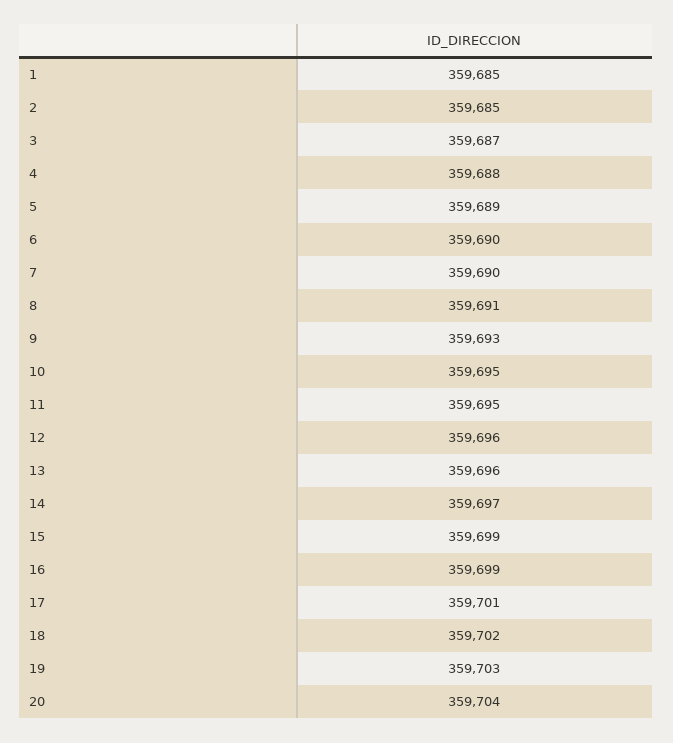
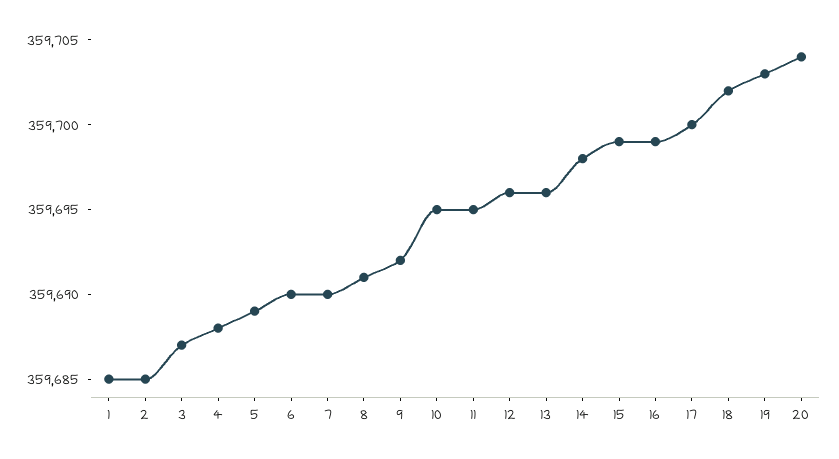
  {
    "1": 359685,
    "2": 359685,
    "3": 359687,
    "4": 359688,
    "5": 359689,
    "6": 359690,
    "7": 359690,
    "8": 359691,
-   "9": 359693,
+   "9": 359692,
    "10": 359695,
    "11": 359695,
    "12": 359696,
    "13": 359696,
-   "14": 359697,
+   "14": 359698,
    "15": 359699,
    "16": 359699,
-   "17": 359701,
+   "17": 359700,
    "18": 359702,
    "19": 359703,
    "20": 359704
  }

